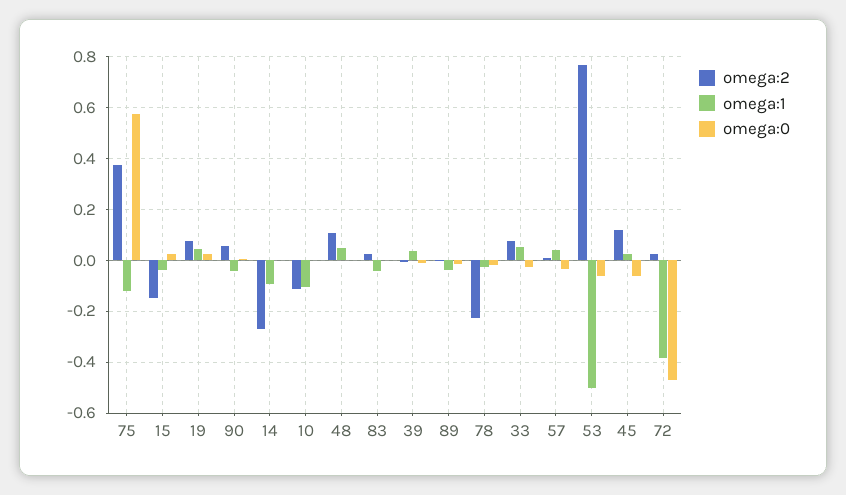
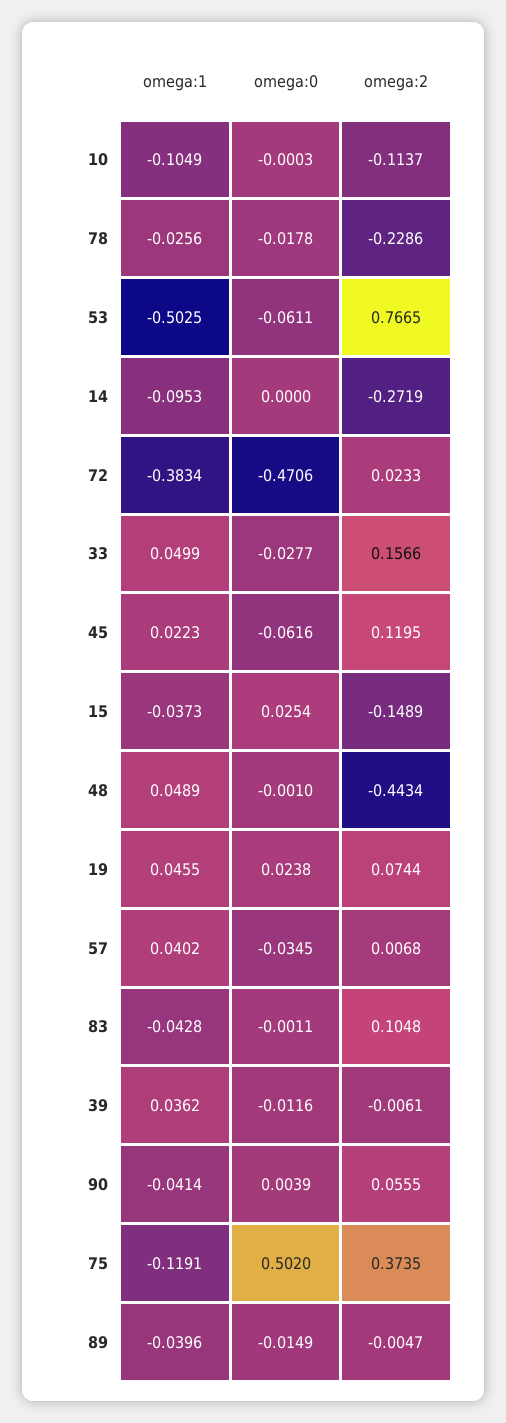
  {
    "omega:2": {
      "75": 0.3735,
      "15": -0.1489,
      "19": 0.0744,
      "90": 0.0555,
      "14": -0.2719,
      "10": -0.1137,
-     "48": 0.1,
+     "48": -0.4434,
-     "83": 0.025,
+     "83": 0.1048,
      "39": -0.0061,
      "89": -0.0047,
      "78": -0.2286,
-     "33": 0.075,
+     "33": 0.1566,
      "57": 0.0068,
      "53": 0.7665,
      "45": 0.1195,
      "72": 0.0233
    },
    "omega:1": {
      "75": -0.1191,
      "15": -0.0373,
      "19": 0.0455,
      "90": -0.0414,
      "14": -0.0953,
      "10": -0.1049,
      "48": 0.0489,
      "83": -0.0428,
      "39": 0.0362,
      "89": -0.0396,
      "78": -0.0256,
      "33": 0.0499,
      "57": 0.0402,
      "53": -0.5025,
      "45": 0.0223,
      "72": -0.3834
    },
    "omega:0": {
-     "75": 0.575,
+     "75": 0.502,
      "15": 0.0254,
      "19": 0.0238,
      "90": 0.0039,
      "14": 0,
      "10": -0.0003,
      "48": -0.001,
      "83": -0.0011,
      "39": -0.0116,
      "89": -0.0149,
      "78": -0.0178,
      "33": -0.0277,
      "57": -0.0345,
      "53": -0.0611,
      "45": -0.0616,
      "72": -0.4706
    }
  }

